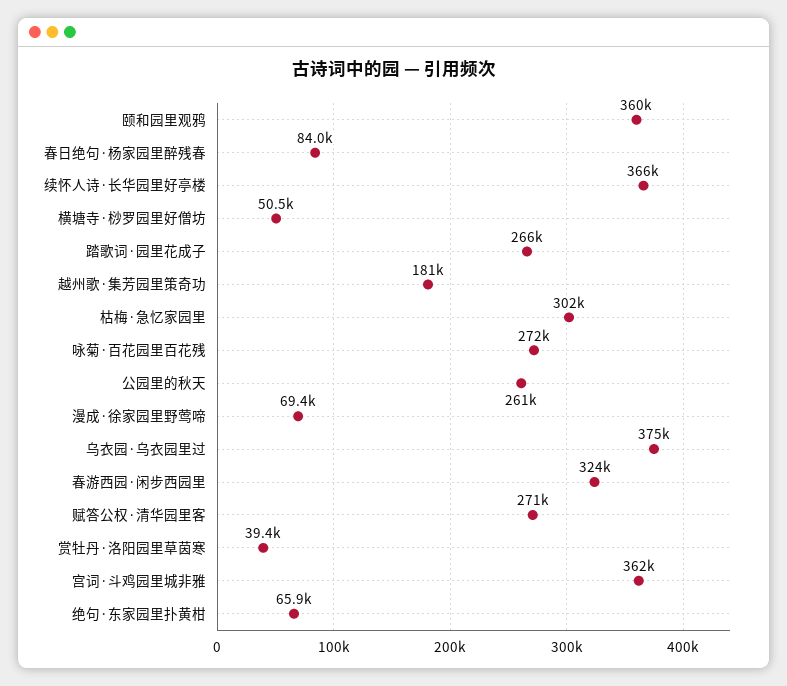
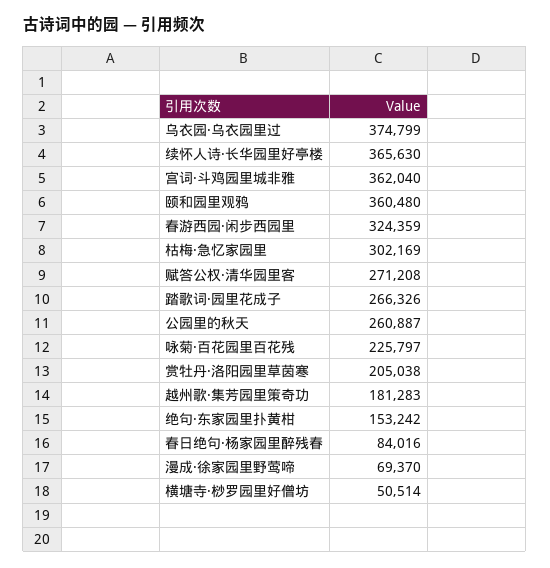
  {
    "颐和园里观鸦": 360480,
    "春日绝句·杨家园里醉残春": 84016,
    "续怀人诗·长华园里好亭楼": 365630,
    "横塘寺·桫罗园里好僧坊": 50514,
    "踏歌词·园里花成子": 266326,
    "越州歌·集芳园里策奇功": 181283,
    "枯梅·急忆家园里": 302169,
-   "咏菊·百花园里百花残": 272000,
+   "咏菊·百花园里百花残": 225797,
    "公园里的秋天": 260887,
    "漫成·徐家园里野莺啼": 69370,
    "乌衣园·乌衣园里过": 374799,
    "春游西园·闲步西园里": 324359,
    "赋答公权·清华园里客": 271208,
-   "赏牡丹·洛阳园里草茵寒": 39400,
+   "赏牡丹·洛阳园里草茵寒": 205038,
    "宫词·斗鸡园里城非雅": 362040,
-   "绝句·东家园里扑黄柑": 65900
+   "绝句·东家园里扑黄柑": 153242
  }

